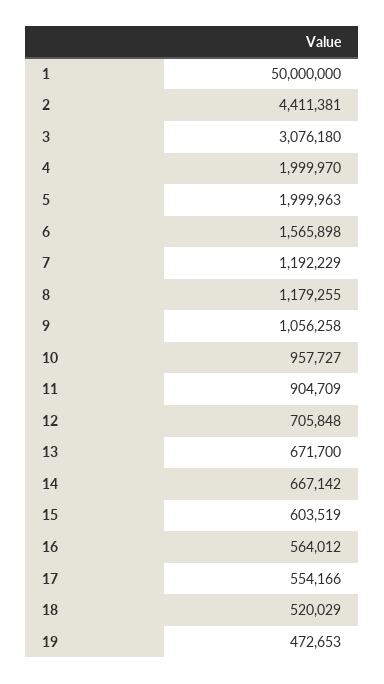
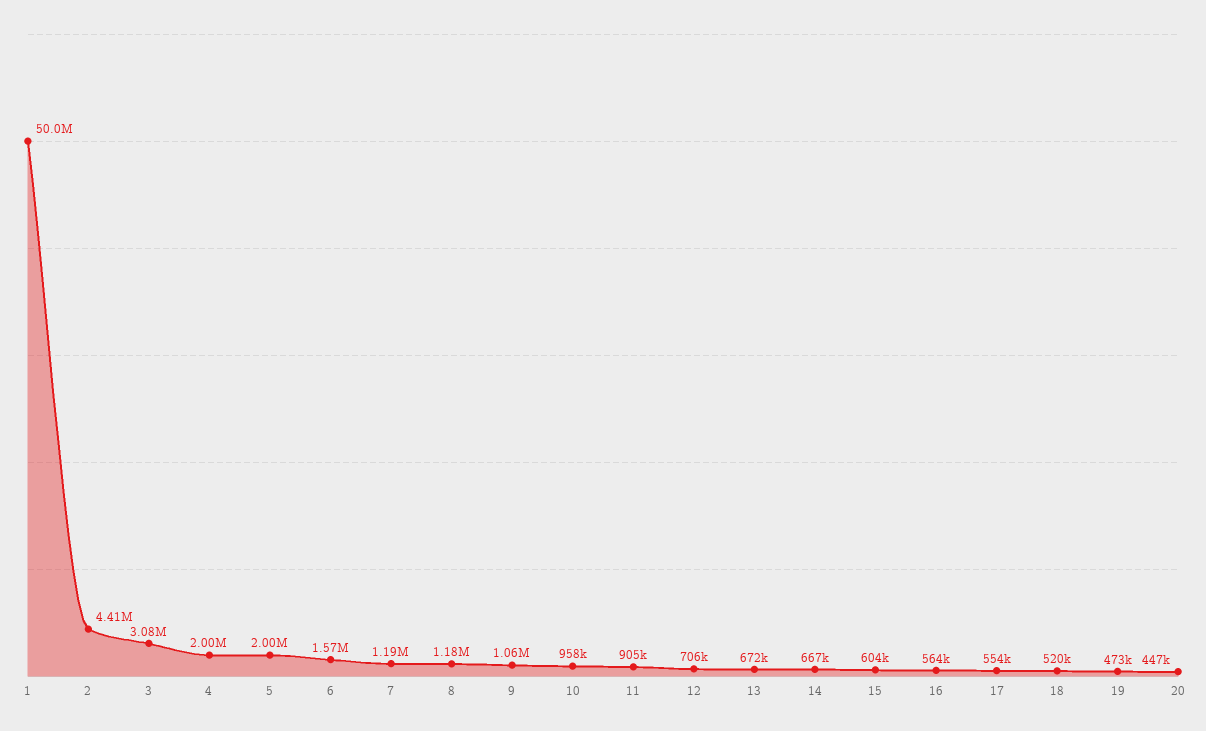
  {
    "1": 50000000,
    "2": 4411381,
    "3": 3076180,
    "4": 1999970,
    "5": 1999963,
    "6": 1565898,
    "7": 1192229,
    "8": 1179255,
    "9": 1056258,
    "10": 957727,
    "11": 904709,
    "12": 705848,
    "13": 671700,
    "14": 667142,
    "15": 603519,
    "16": 564012,
    "17": 554166,
    "18": 520029,
-   "19": 472653
+   "19": 472653,
+   "20": 447000
  }

